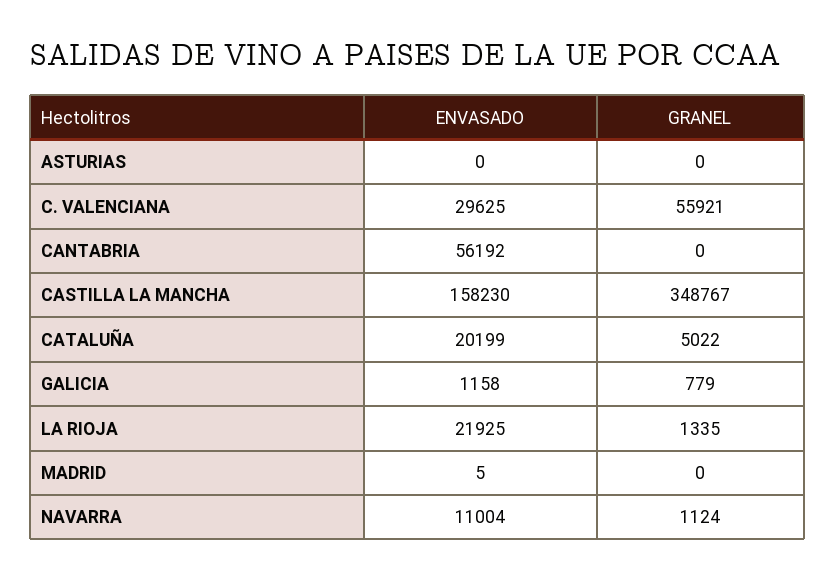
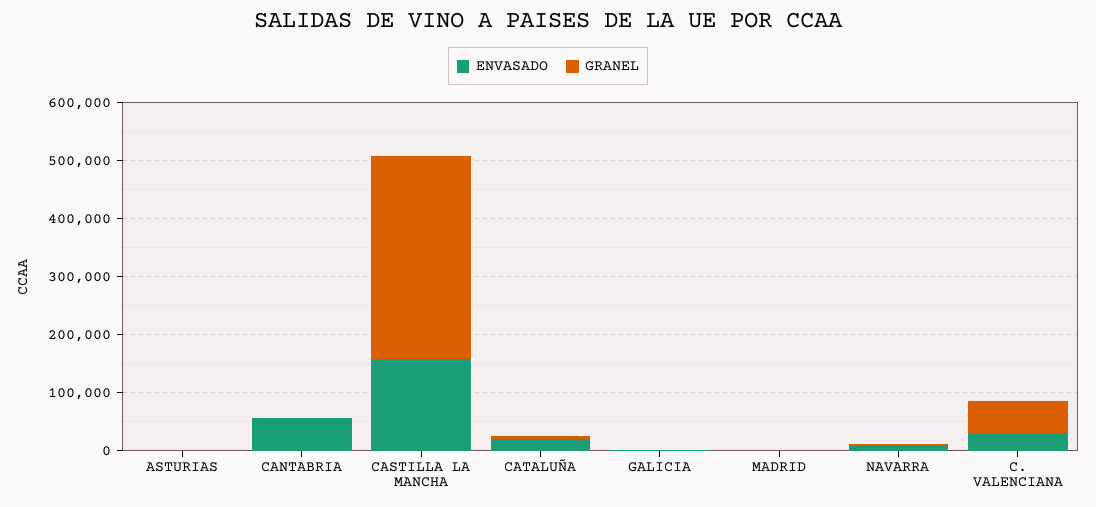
  {
    "ENVASADO": {
      "ASTURIAS": 0,
      "C. VALENCIANA": 29625,
      "CANTABRIA": 56192,
      "CASTILLA LA MANCHA": 158230,
      "CATALUÑA": 20199,
      "GALICIA": 1158,
-     "LA RIOJA": 21925,
      "MADRID": 5,
      "NAVARRA": 11004
    },
    "GRANEL": {
      "ASTURIAS": 0,
      "C. VALENCIANA": 55921,
      "CANTABRIA": 0,
      "CASTILLA LA MANCHA": 348767,
      "CATALUÑA": 5022,
      "GALICIA": 779,
-     "LA RIOJA": 1335,
      "MADRID": 0,
      "NAVARRA": 1124
    }
  }

